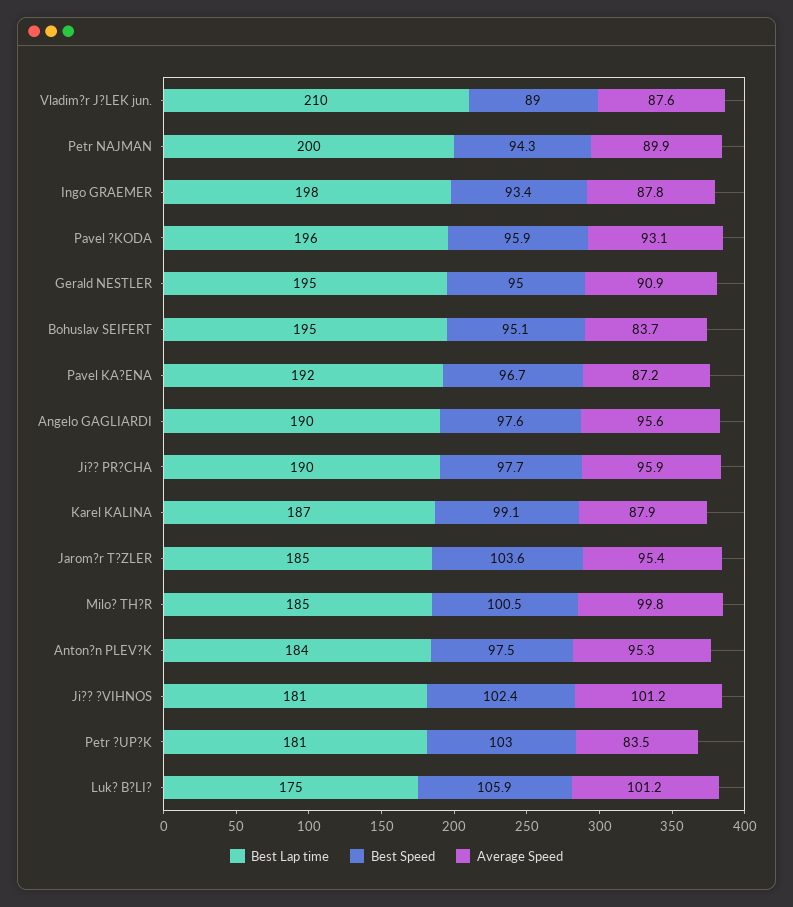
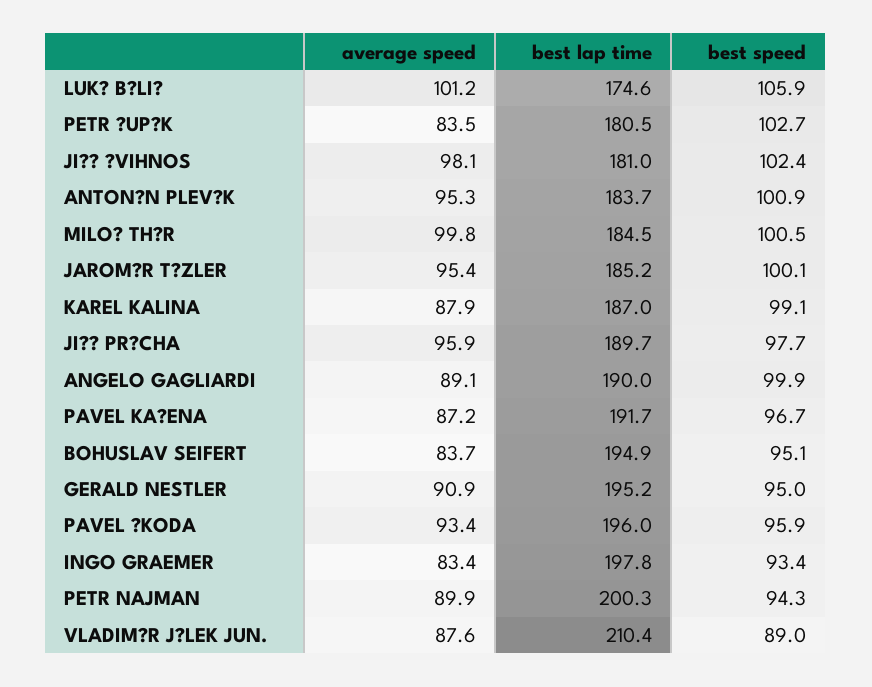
  {
    "Best Lap time": {
      "Vladim?r J?LEK jun.": 210.4,
      "Petr NAJMAN": 200.3,
      "Ingo GRAEMER": 197.8,
      "Pavel ?KODA": 196,
      "Gerald NESTLER": 195.2,
      "Bohuslav SEIFERT": 194.9,
      "Pavel KA?ENA": 191.7,
      "Angelo GAGLIARDI": 190,
      "Ji?? PR?CHA": 189.7,
      "Karel KALINA": 187,
      "Jarom?r T?ZLER": 185.2,
      "Milo? TH?R": 184.5,
      "Anton?n PLEV?K": 183.7,
      "Ji?? ?VIHNOS": 181,
      "Petr ?UP?K": 180.5,
      "Luk? B?LI?": 174.6
    },
    "Best Speed": {
      "Vladim?r J?LEK jun.": 89,
      "Petr NAJMAN": 94.3,
      "Ingo GRAEMER": 93.4,
      "Pavel ?KODA": 95.9,
      "Gerald NESTLER": 95,
      "Bohuslav SEIFERT": 95.1,
      "Pavel KA?ENA": 96.7,
-     "Angelo GAGLIARDI": 97.6,
+     "Angelo GAGLIARDI": 99.9,
      "Ji?? PR?CHA": 97.7,
      "Karel KALINA": 99.1,
-     "Jarom?r T?ZLER": 103.6,
+     "Jarom?r T?ZLER": 100.1,
      "Milo? TH?R": 100.5,
-     "Anton?n PLEV?K": 97.5,
+     "Anton?n PLEV?K": 100.9,
      "Ji?? ?VIHNOS": 102.4,
-     "Petr ?UP?K": 103,
+     "Petr ?UP?K": 102.7,
      "Luk? B?LI?": 105.9
    },
    "Average Speed": {
      "Vladim?r J?LEK jun.": 87.6,
      "Petr NAJMAN": 89.9,
-     "Ingo GRAEMER": 87.8,
+     "Ingo GRAEMER": 83.4,
-     "Pavel ?KODA": 93.1,
+     "Pavel ?KODA": 93.4,
      "Gerald NESTLER": 90.9,
      "Bohuslav SEIFERT": 83.7,
      "Pavel KA?ENA": 87.2,
-     "Angelo GAGLIARDI": 95.6,
+     "Angelo GAGLIARDI": 89.1,
      "Ji?? PR?CHA": 95.9,
      "Karel KALINA": 87.9,
      "Jarom?r T?ZLER": 95.4,
      "Milo? TH?R": 99.8,
      "Anton?n PLEV?K": 95.3,
-     "Ji?? ?VIHNOS": 101.2,
+     "Ji?? ?VIHNOS": 98.1,
      "Petr ?UP?K": 83.5,
      "Luk? B?LI?": 101.2
    }
  }

